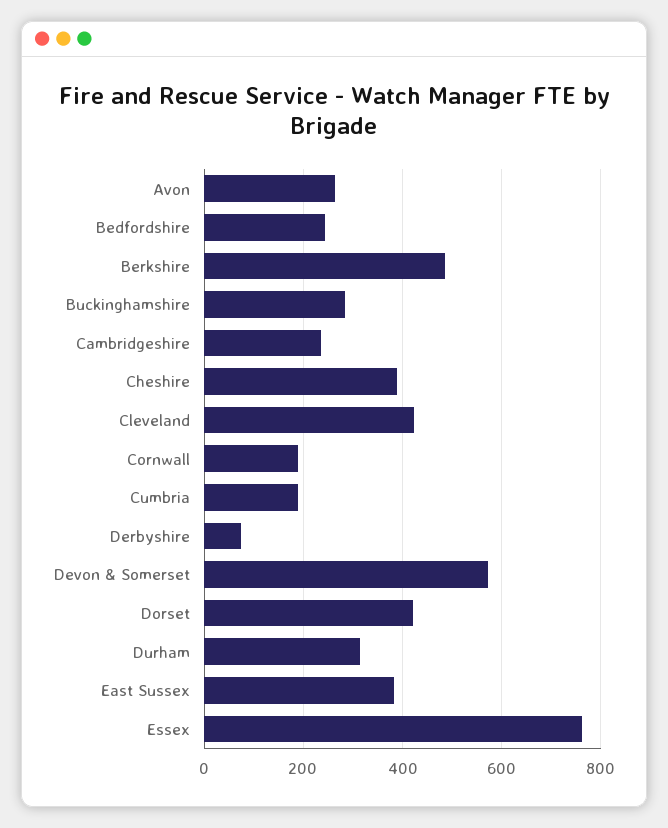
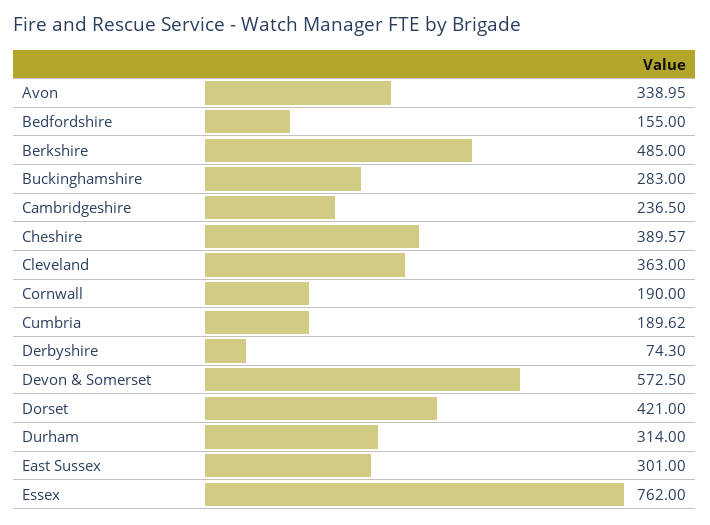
  {
-   "Avon": 260,
+   "Avon": 338.95,
-   "Bedfordshire": 240,
+   "Bedfordshire": 155,
    "Berkshire": 485,
    "Buckinghamshire": 283,
    "Cambridgeshire": 236.5,
    "Cheshire": 389.57,
-   "Cleveland": 420,
+   "Cleveland": 363,
    "Cornwall": 190,
    "Cumbria": 189.62,
    "Derbyshire": 74.3,
    "Devon & Somerset": 572.5,
    "Dorset": 421,
    "Durham": 314,
-   "East Sussex": 380,
+   "East Sussex": 301,
    "Essex": 762
  }

